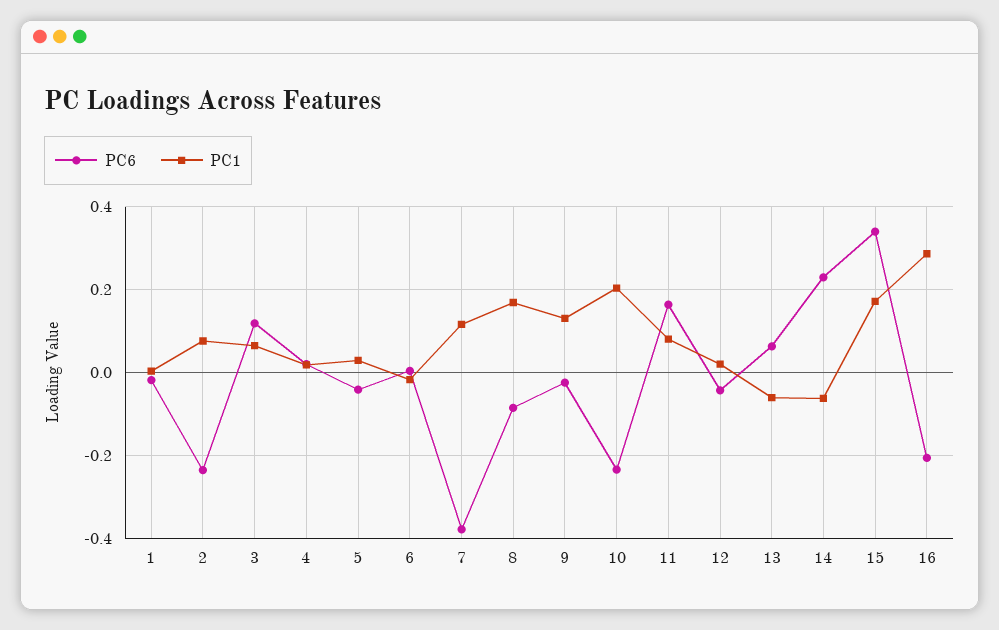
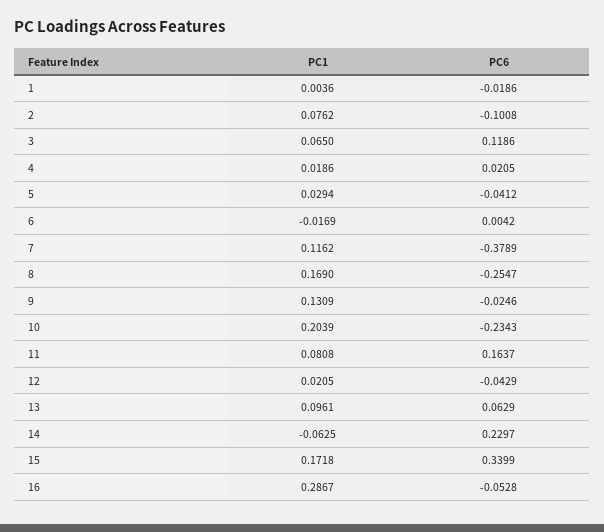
  {
    "PC6": {
      "1": -0.0186,
-     "2": -0.24,
+     "2": -0.1008,
      "3": 0.1186,
      "4": 0.0205,
      "5": -0.0412,
      "6": 0.0042,
      "7": -0.3789,
-     "8": -0.08,
+     "8": -0.2547,
      "9": -0.0246,
      "10": -0.2343,
      "11": 0.1637,
      "12": -0.0429,
      "13": 0.0629,
      "14": 0.2297,
      "15": 0.3399,
-     "16": -0.2
+     "16": -0.0528
    },
    "PC1": {
      "1": 0.0036,
      "2": 0.0762,
      "3": 0.065,
      "4": 0.0186,
      "5": 0.0294,
      "6": -0.0169,
      "7": 0.1162,
      "8": 0.169,
      "9": 0.1309,
      "10": 0.2039,
      "11": 0.0808,
      "12": 0.0205,
-     "13": -0.06,
+     "13": 0.0961,
      "14": -0.0625,
      "15": 0.1718,
      "16": 0.2867
    }
  }

